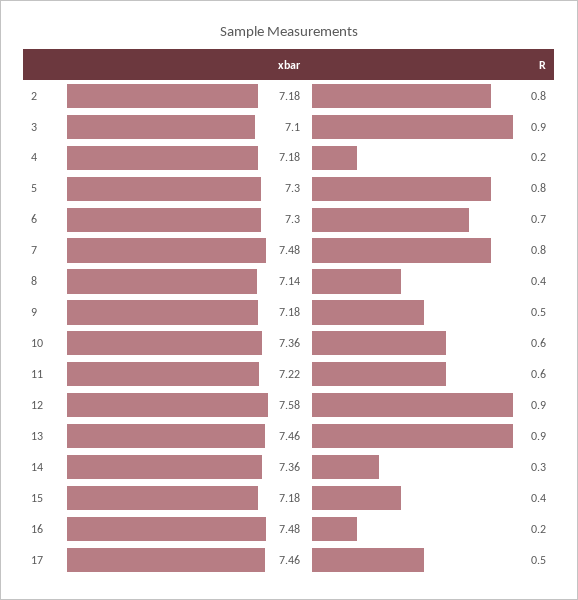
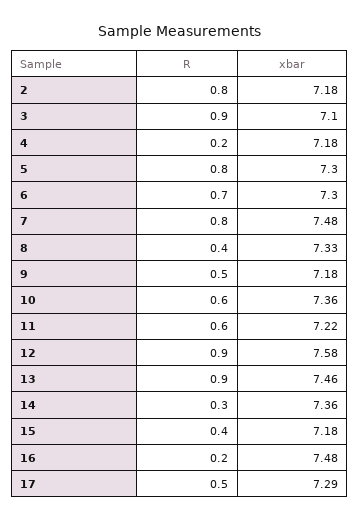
  {
    "xbar": {
      "2": 7.18,
      "3": 7.1,
      "4": 7.18,
      "5": 7.3,
      "6": 7.3,
      "7": 7.48,
-     "8": 7.14,
+     "8": 7.33,
      "9": 7.18,
      "10": 7.36,
      "11": 7.22,
      "12": 7.58,
      "13": 7.46,
      "14": 7.36,
      "15": 7.18,
      "16": 7.48,
-     "17": 7.46
+     "17": 7.29
    },
    "R": {
      "2": 0.8,
      "3": 0.9,
      "4": 0.2,
      "5": 0.8,
      "6": 0.7,
      "7": 0.8,
      "8": 0.4,
      "9": 0.5,
      "10": 0.6,
      "11": 0.6,
      "12": 0.9,
      "13": 0.9,
      "14": 0.3,
      "15": 0.4,
      "16": 0.2,
      "17": 0.5
    }
  }

